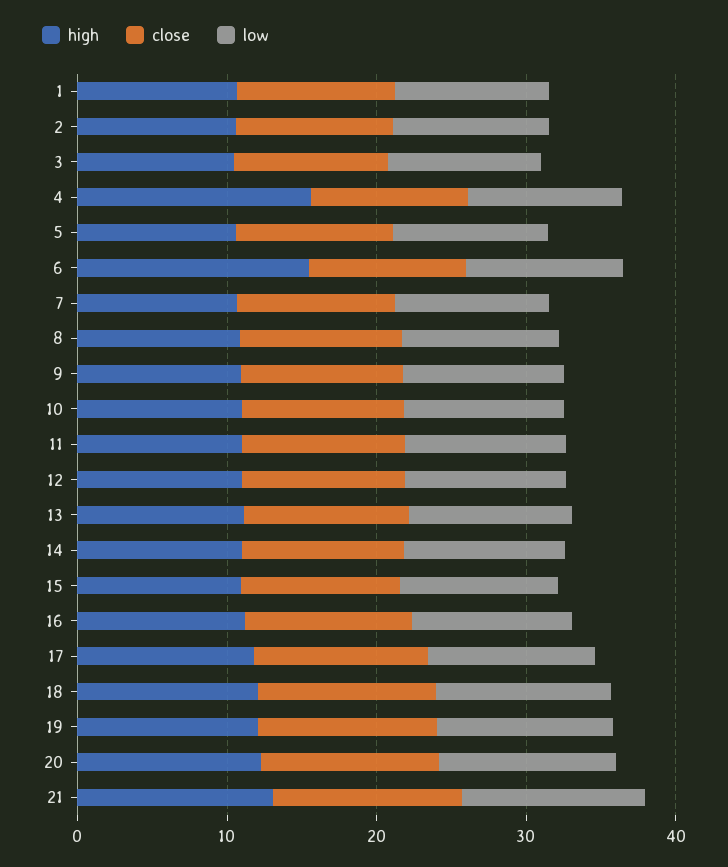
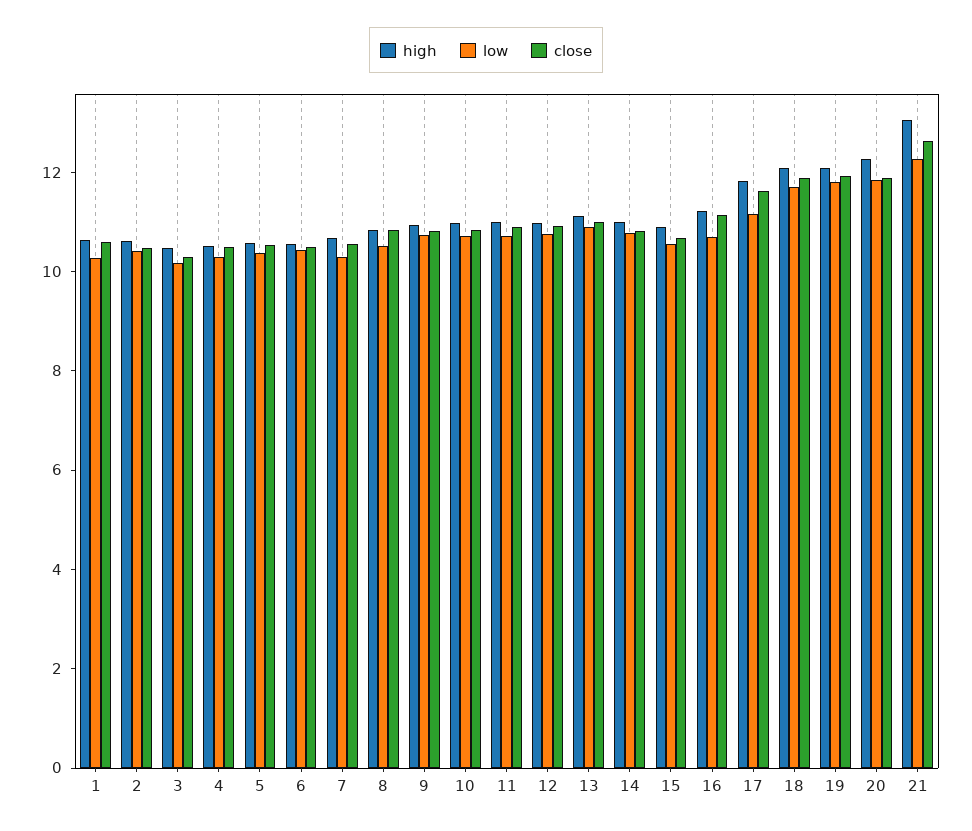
  {
    "high": {
      "1": 10.5,
      "2": 10.5,
      "3": 10.5,
-     "4": 16,
+     "4": 10.5,
      "5": 10.5,
-     "6": 16,
+     "6": 10.5,
      "7": 10.5,
      "8": 11,
      "9": 11,
      "10": 11,
      "11": 11,
      "12": 11,
      "13": 11,
      "14": 11,
      "15": 11,
      "16": 11,
      "17": 12,
      "18": 12,
      "19": 12,
      "20": 12.5,
      "21": 13
    },
    "close": {
      "1": 10.5,
      "2": 10.5,
      "3": 10.5,
      "4": 10.5,
      "5": 10.5,
      "6": 10.5,
      "7": 10.5,
      "8": 11,
      "9": 11,
      "10": 11,
      "11": 11,
      "12": 11,
      "13": 11,
      "14": 11,
      "15": 10.5,
      "16": 11,
      "17": 11.5,
      "18": 12,
      "19": 12,
      "20": 12,
      "21": 12.5
    },
    "low": {
      "1": 10.5,
      "2": 10.5,
      "3": 10,
      "4": 10.5,
      "5": 10.5,
      "6": 10.5,
      "7": 10.5,
      "8": 10.5,
      "9": 10.5,
      "10": 10.5,
      "11": 10.5,
      "12": 11,
      "13": 11,
      "14": 11,
      "15": 10.5,
      "16": 10.5,
      "17": 11,
      "18": 11.5,
      "19": 12,
      "20": 12,
      "21": 12.5
    }
  }

